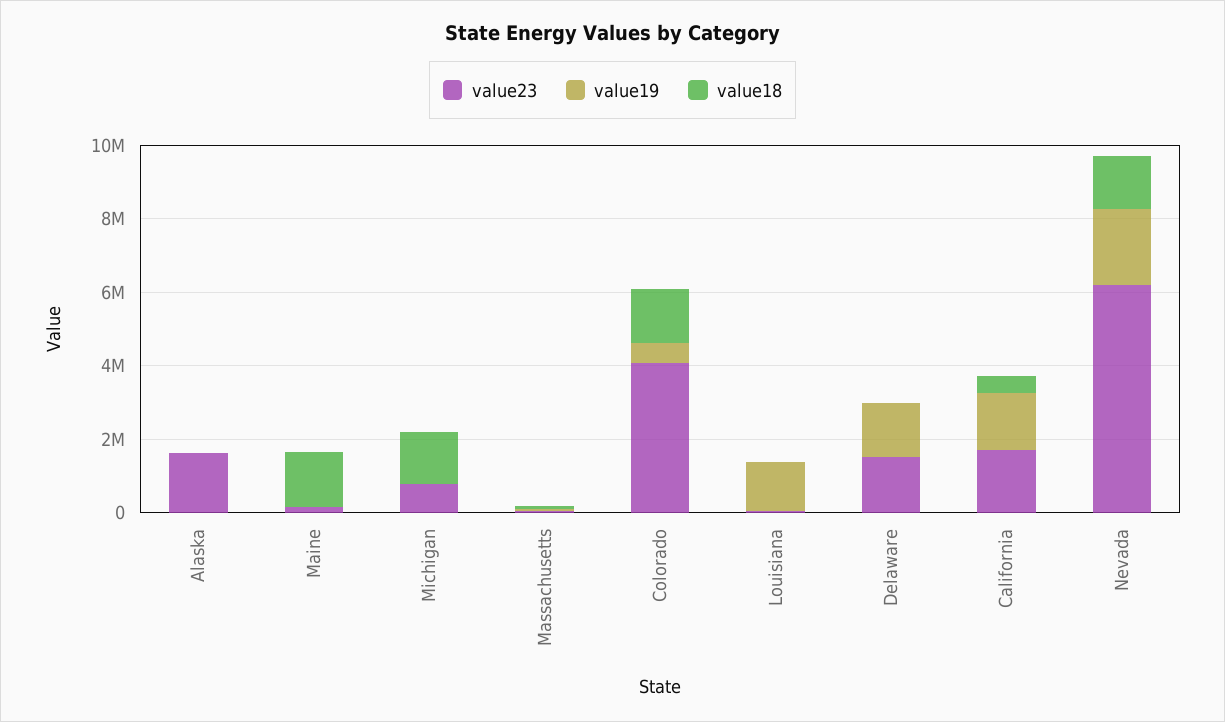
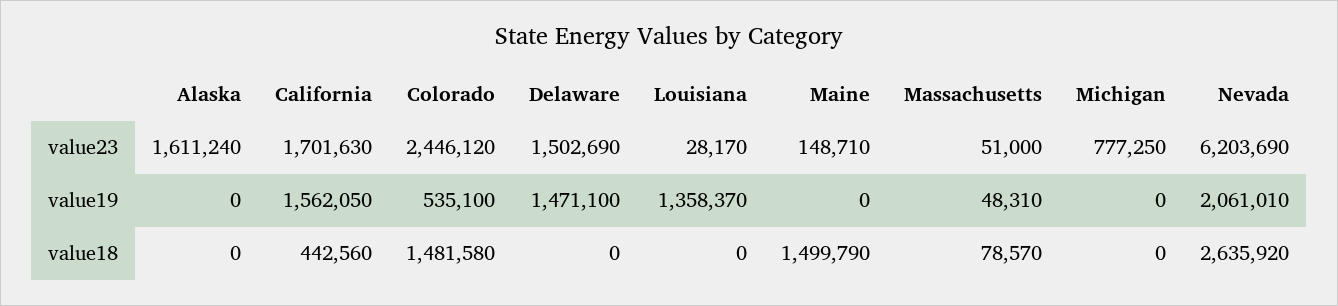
  {
    "value23": {
      "Alaska": 1611240,
      "Maine": 148710,
      "Michigan": 777250,
      "Massachusetts": 51000,
-     "Colorado": 4000000,
+     "Colorado": 2446120,
      "Louisiana": 28170,
      "Delaware": 1502690,
      "California": 1701630,
      "Nevada": 6203690
    },
    "value19": {
      "Alaska": 0,
      "Maine": 0,
      "Michigan": 0,
      "Massachusetts": 48310,
      "Colorado": 535100,
      "Louisiana": 1358370,
      "Delaware": 1471100,
      "California": 1562050,
      "Nevada": 2061010
    },
    "value18": {
      "Alaska": 0,
      "Maine": 1499790,
-     "Michigan": 1500000,
+     "Michigan": 0,
      "Massachusetts": 78570,
      "Colorado": 1481580,
      "Louisiana": 0,
      "Delaware": 0,
      "California": 442560,
-     "Nevada": 1500000
+     "Nevada": 2635920
    }
  }

